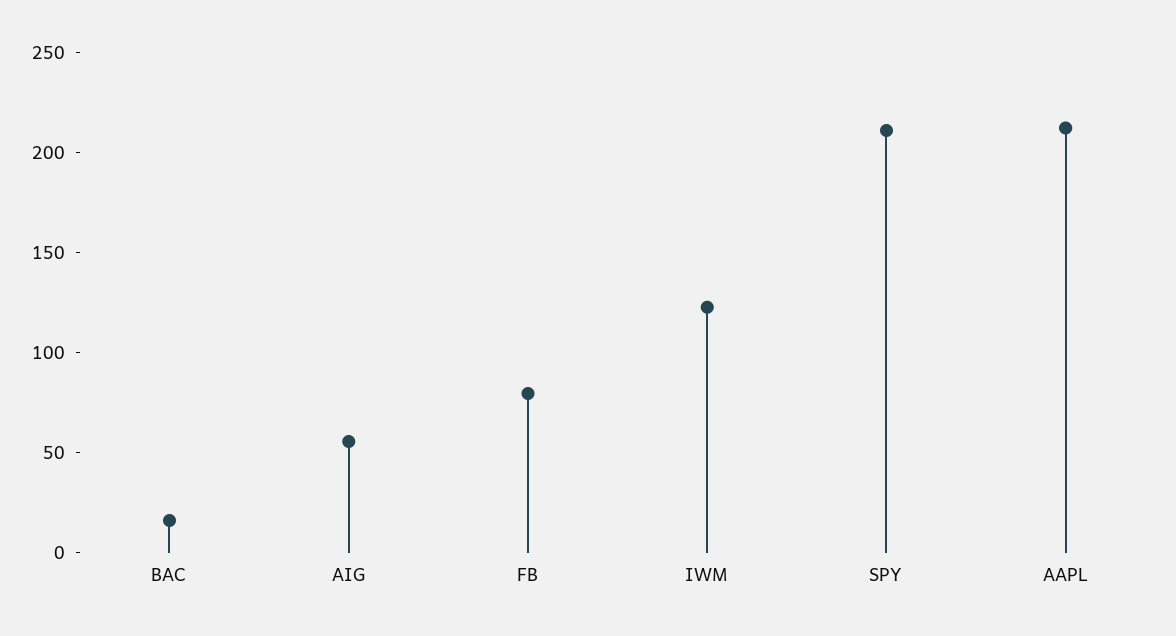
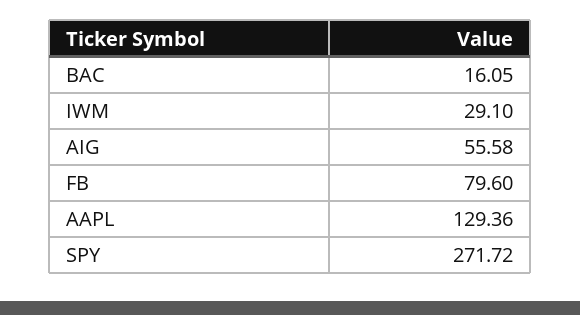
  {
    "BAC": 16.05,
    "AIG": 55.58,
    "FB": 79.6,
-   "IWM": 120,
+   "IWM": 29.1,
-   "SPY": 210,
+   "SPY": 271.72,
-   "AAPL": 210
+   "AAPL": 129.36
  }

